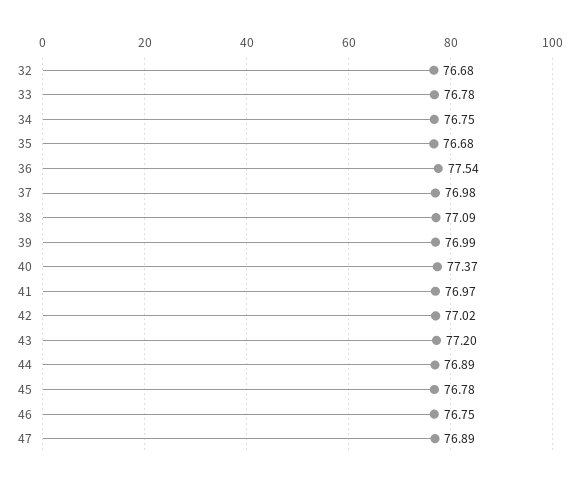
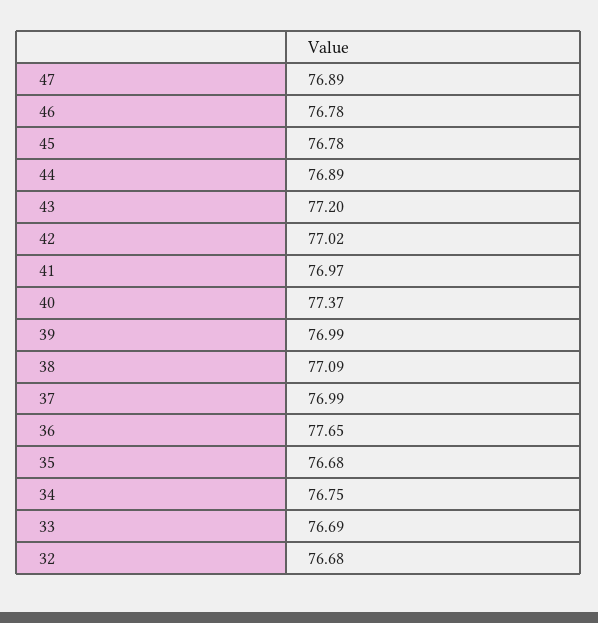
  {
    "32": 76.68,
-   "33": 76.78,
+   "33": 76.69,
    "34": 76.75,
    "35": 76.68,
-   "36": 77.54,
+   "36": 77.65,
-   "37": 76.98,
+   "37": 76.99,
    "38": 77.09,
    "39": 76.99,
    "40": 77.37,
    "41": 76.97,
    "42": 77.02,
    "43": 77.2,
    "44": 76.89,
    "45": 76.78,
-   "46": 76.75,
+   "46": 76.78,
    "47": 76.89
  }

